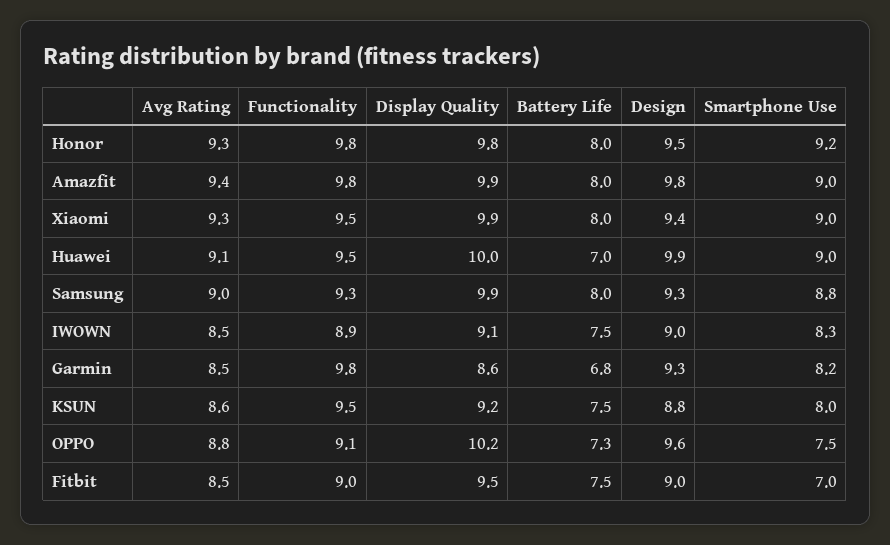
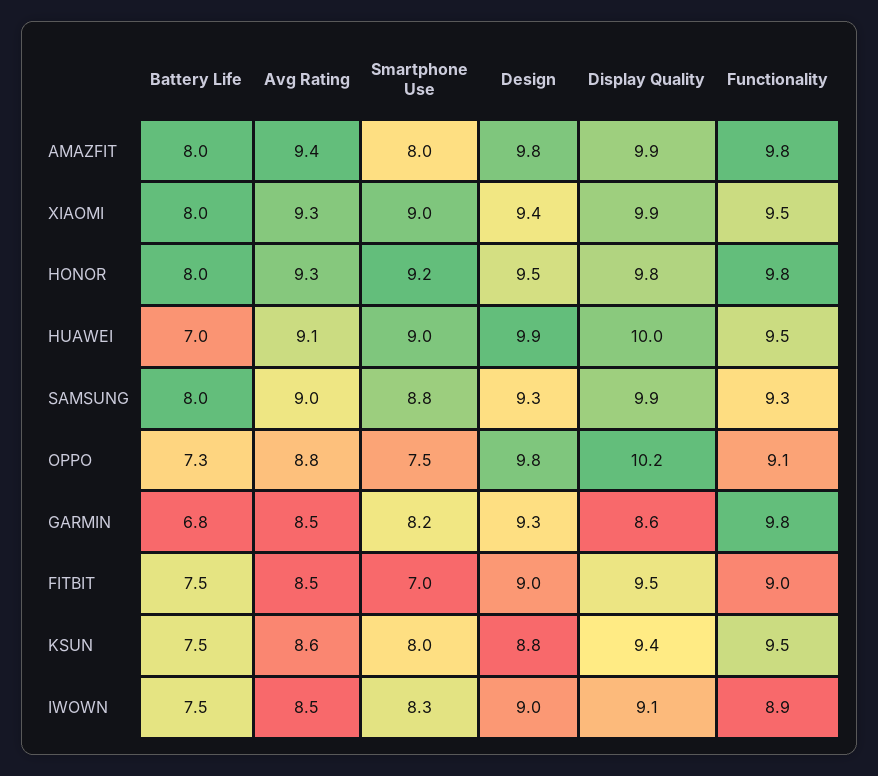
  {
    "Avg Rating": {
      "Honor": 9.3,
      "Amazfit": 9.4,
      "Xiaomi": 9.3,
      "Huawei": 9.1,
      "Samsung": 9,
      "IWOWN": 8.5,
      "Garmin": 8.5,
      "KSUN": 8.6,
      "OPPO": 8.8,
      "Fitbit": 8.5
    },
    "Functionality": {
      "Honor": 9.8,
      "Amazfit": 9.8,
      "Xiaomi": 9.5,
      "Huawei": 9.5,
      "Samsung": 9.3,
      "IWOWN": 8.9,
      "Garmin": 9.8,
      "KSUN": 9.5,
      "OPPO": 9.1,
      "Fitbit": 9
    },
    "Display Quality": {
      "Honor": 9.8,
      "Amazfit": 9.9,
      "Xiaomi": 9.9,
      "Huawei": 10,
      "Samsung": 9.9,
      "IWOWN": 9.1,
      "Garmin": 8.6,
-     "KSUN": 9.2,
+     "KSUN": 9.4,
      "OPPO": 10.2,
      "Fitbit": 9.5
    },
    "Battery Life": {
      "Honor": 8,
      "Amazfit": 8,
      "Xiaomi": 8,
      "Huawei": 7,
      "Samsung": 8,
      "IWOWN": 7.5,
      "Garmin": 6.8,
      "KSUN": 7.5,
      "OPPO": 7.3,
      "Fitbit": 7.5
    },
    "Design": {
      "Honor": 9.5,
      "Amazfit": 9.8,
      "Xiaomi": 9.4,
      "Huawei": 9.9,
      "Samsung": 9.3,
      "IWOWN": 9,
      "Garmin": 9.3,
      "KSUN": 8.8,
-     "OPPO": 9.6,
+     "OPPO": 9.8,
      "Fitbit": 9
    },
    "Smartphone Use": {
      "Honor": 9.2,
-     "Amazfit": 9,
+     "Amazfit": 8,
      "Xiaomi": 9,
      "Huawei": 9,
      "Samsung": 8.8,
      "IWOWN": 8.3,
      "Garmin": 8.2,
      "KSUN": 8,
      "OPPO": 7.5,
      "Fitbit": 7
    }
  }

